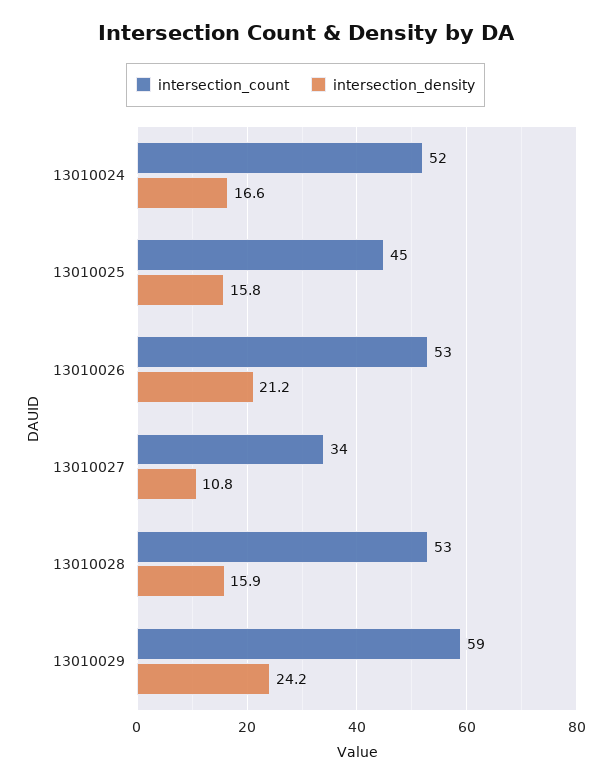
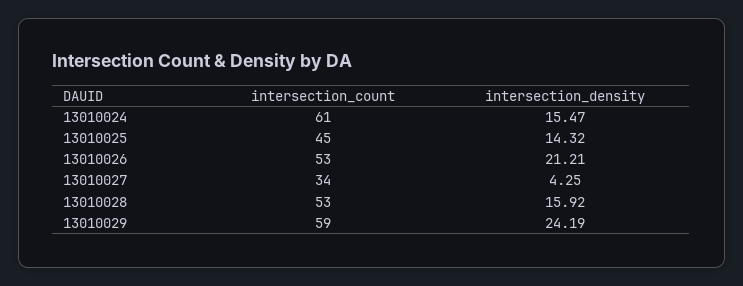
  {
    "intersection_count": {
-     "13010024": 52,
+     "13010024": 61,
      "13010025": 45,
      "13010026": 53,
      "13010027": 34,
      "13010028": 53,
      "13010029": 59
    },
    "intersection_density": {
-     "13010024": 16.6,
+     "13010024": 15.47,
-     "13010025": 15.8,
+     "13010025": 14.32,
      "13010026": 21.21,
-     "13010027": 10.8,
+     "13010027": 4.25,
      "13010028": 15.92,
      "13010029": 24.19
    }
  }

